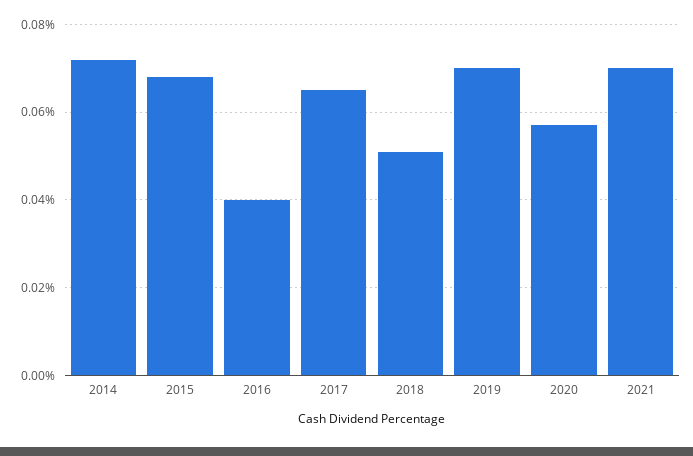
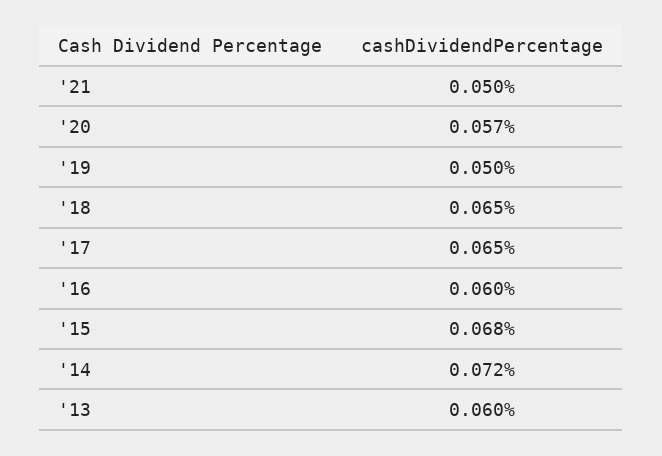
  {
    "2014": 0.072,
    "2015": 0.068,
-   "2016": 0.04,
+   "2016": 0.06,
    "2017": 0.065,
-   "2018": 0.05,
+   "2018": 0.065,
-   "2019": 0.07,
+   "2019": 0.05,
    "2020": 0.057,
-   "2021": 0.07
+   "2021": 0.05,
+   "'13": 0.06
  }

